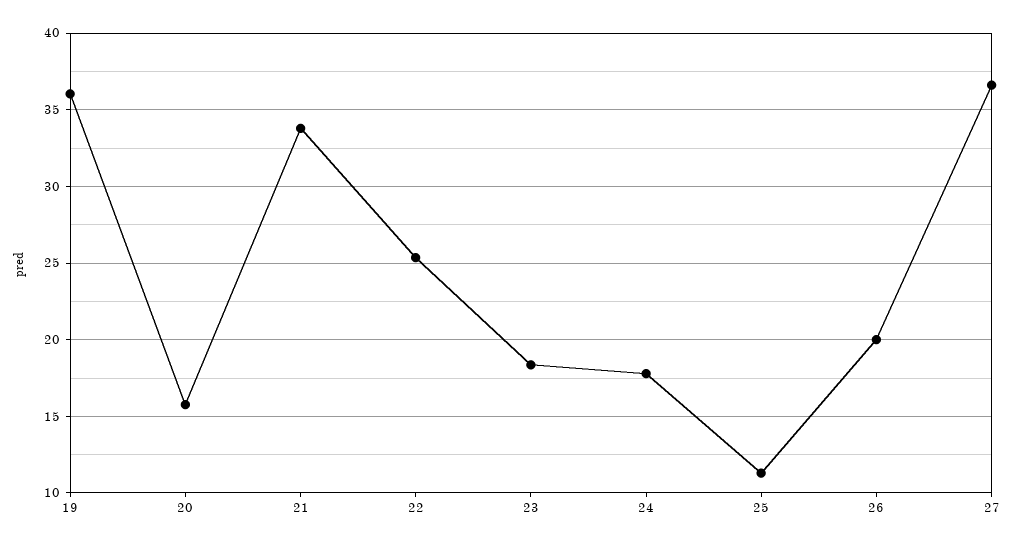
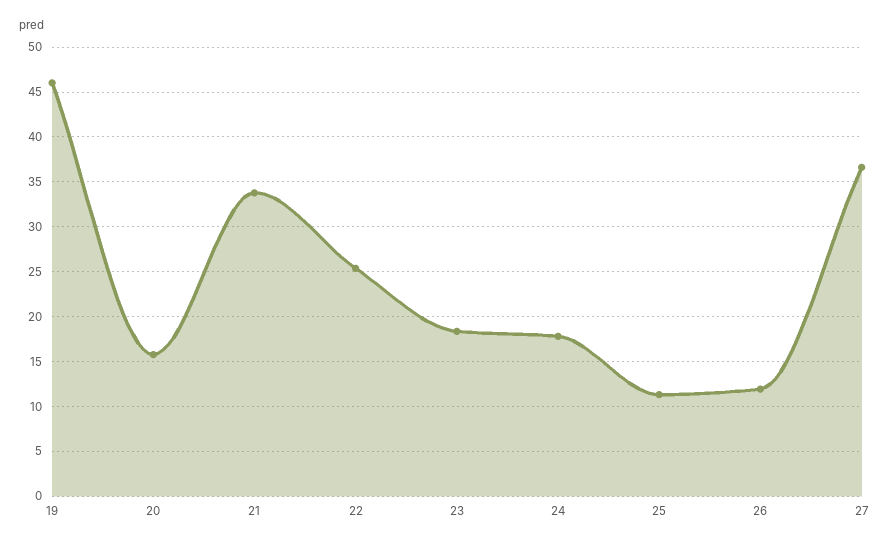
  {
-   "19": 36,
+   "19": 46,
    "20": 16,
    "21": 34,
    "22": 25.5,
    "23": 18.5,
    "24": 18,
    "25": 11.5,
-   "26": 20,
+   "26": 12,
    "27": 36.5
  }

